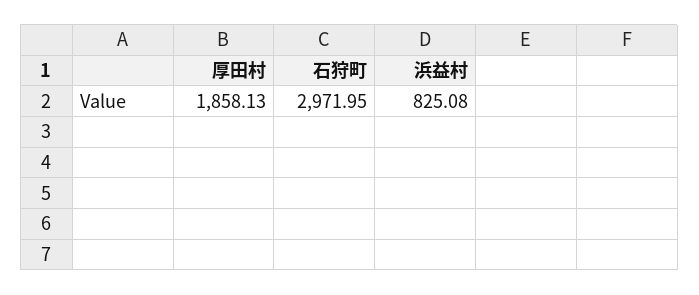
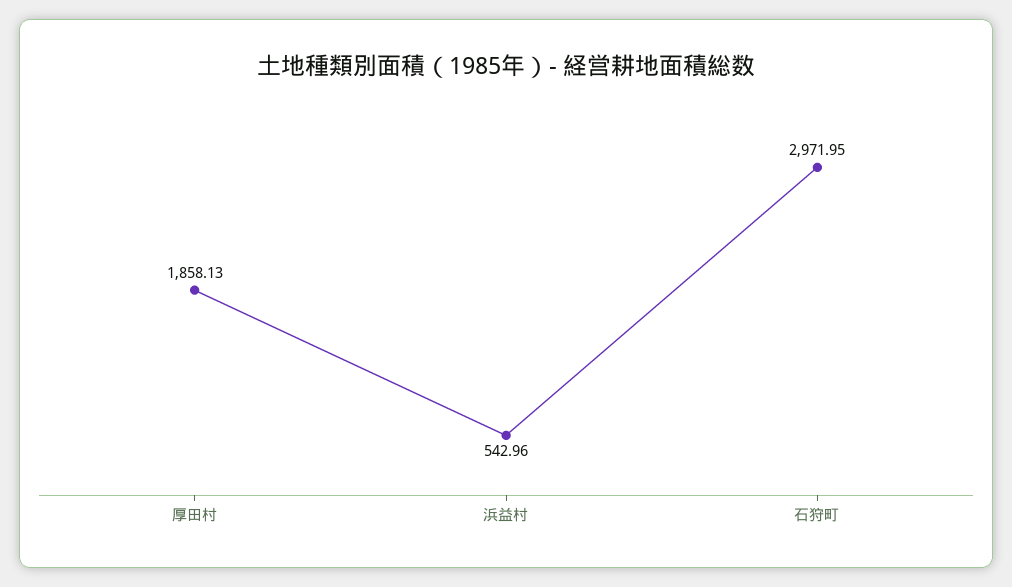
  {
    "厚田村": 1858.13,
    "石狩町": 2971.95,
-   "浜益村": 825.08
+   "浜益村": 542.96
  }

